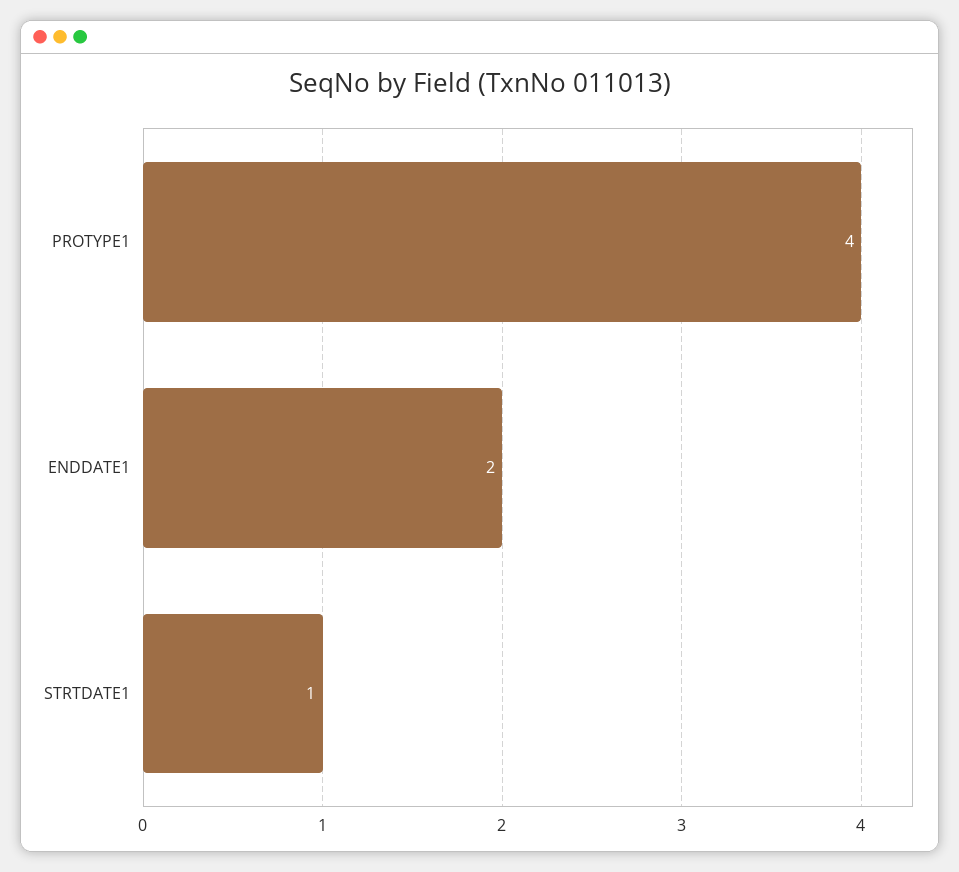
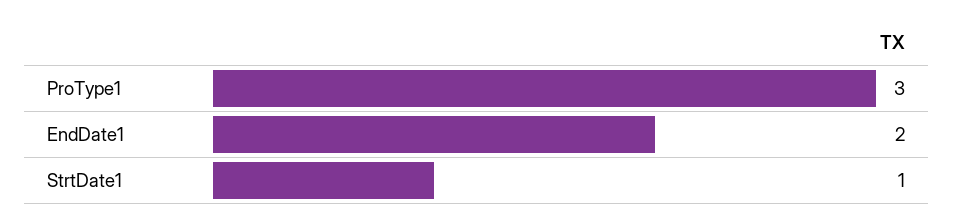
  {
-   "PROTYPE1": 4,
+   "PROTYPE1": 3,
    "ENDDATE1": 2,
    "STRTDATE1": 1
  }

